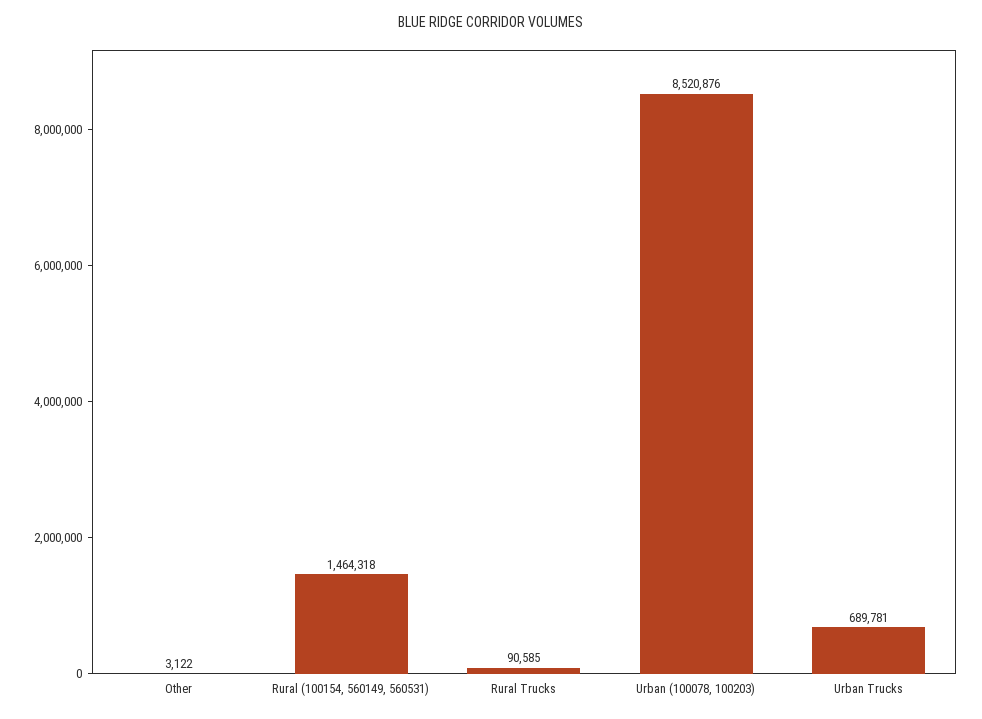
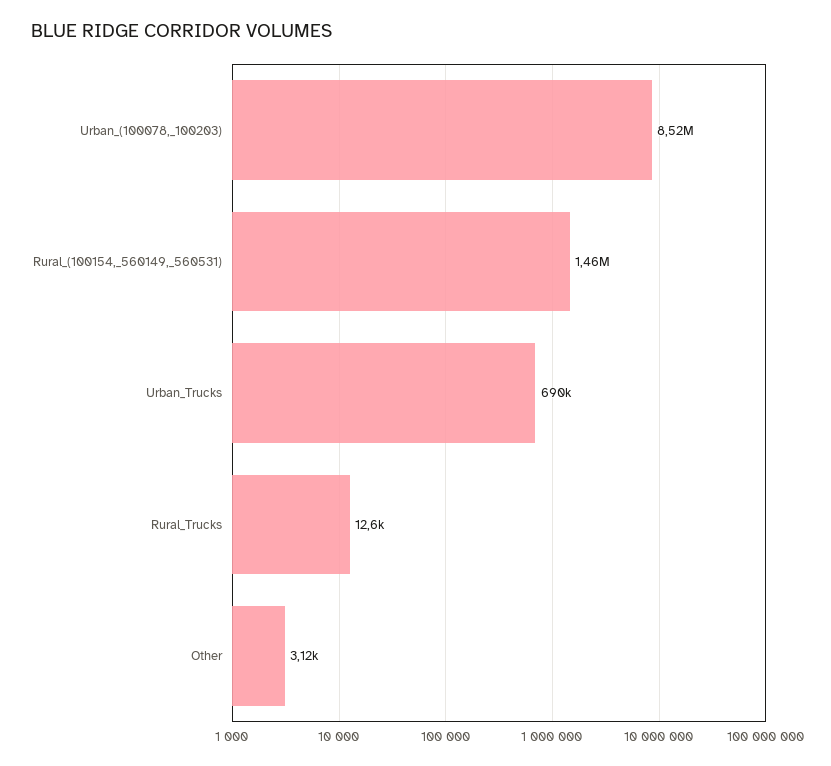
  {
    "Other": 3122,
    "Rural (100154, 560149, 560531)": 1464318,
-   "Rural Trucks": 90585,
+   "Rural Trucks": 12600,
    "Urban (100078, 100203)": 8520876,
    "Urban Trucks": 689781
  }

